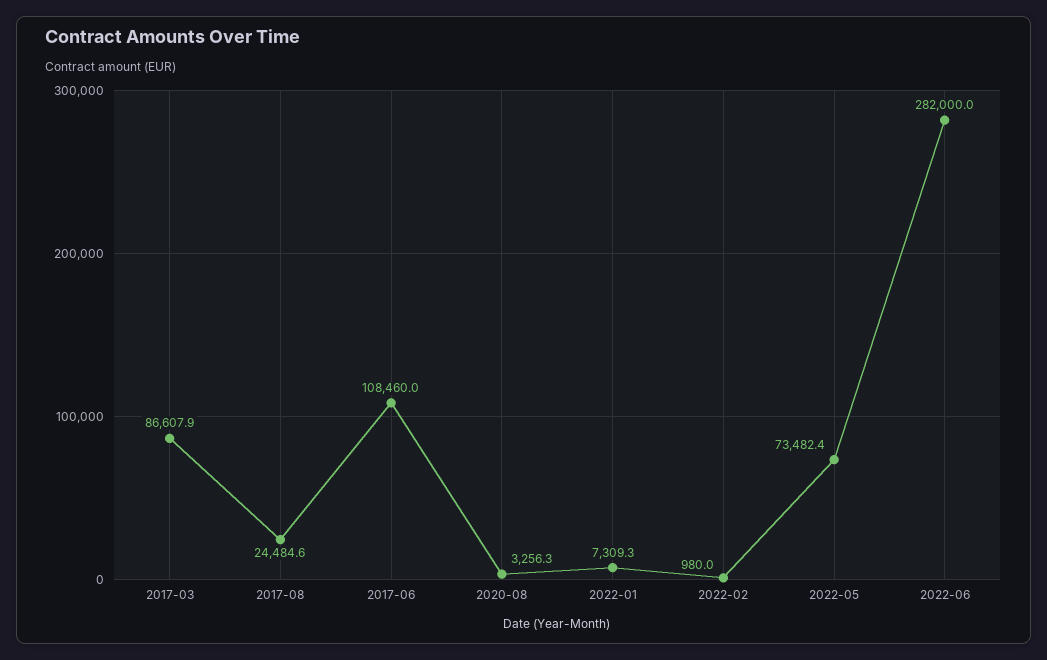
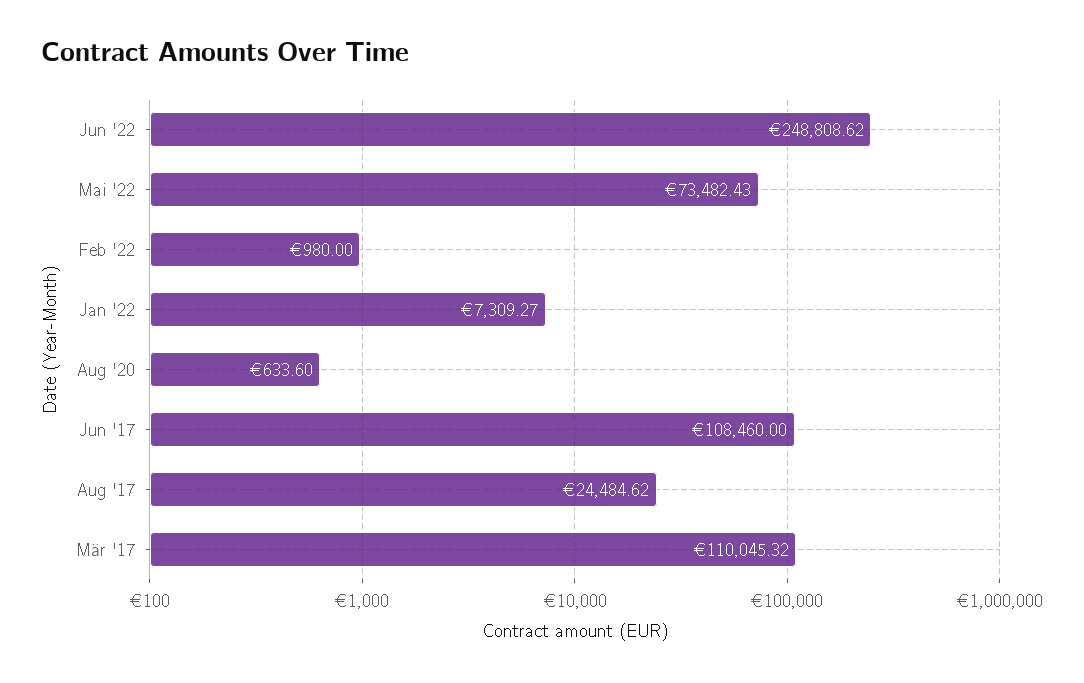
  {
-   "2017-03": 86607.9,
+   "2017-03": 110045.32,
    "2017-08": 24484.62,
    "2017-06": 108460,
-   "2020-08": 3256.3,
+   "2020-08": 633.6,
    "2022-01": 7309.27,
    "2022-02": 980,
    "2022-05": 73482.43,
-   "2022-06": 282000
+   "2022-06": 248808.62
  }

